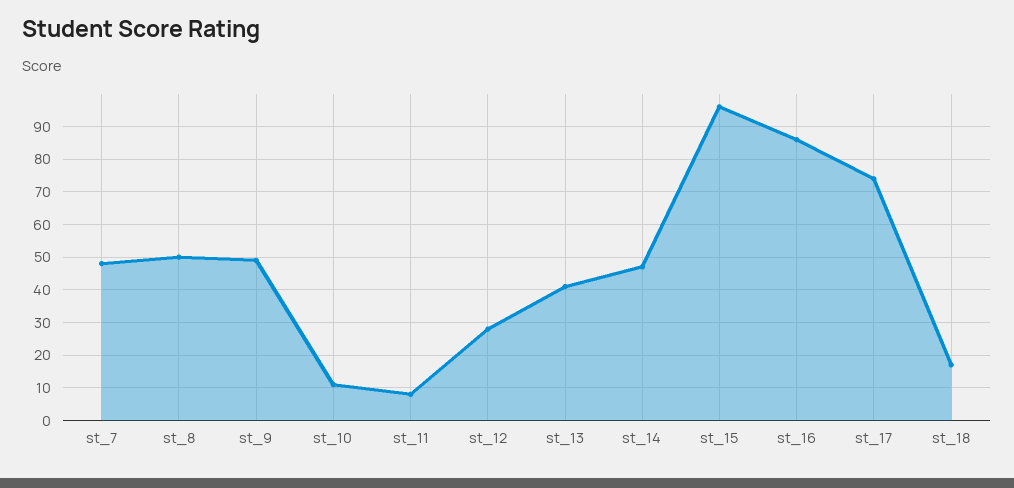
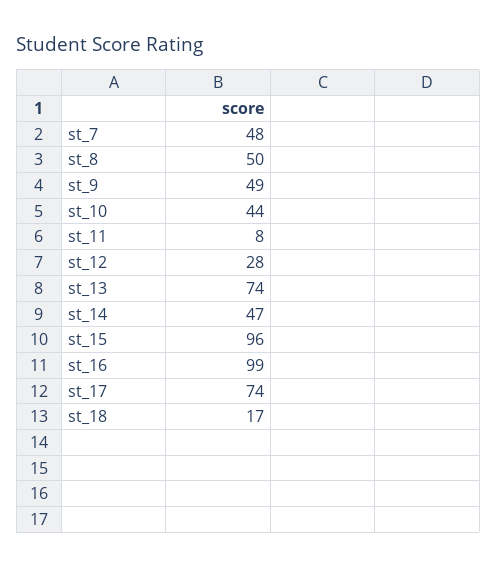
  {
    "st_7": 48,
    "st_8": 50,
    "st_9": 49,
-   "st_10": 10,
+   "st_10": 44,
    "st_11": 8,
    "st_12": 28,
-   "st_13": 40,
+   "st_13": 74,
    "st_14": 47,
    "st_15": 96,
-   "st_16": 85,
+   "st_16": 99,
    "st_17": 74,
    "st_18": 17
  }

